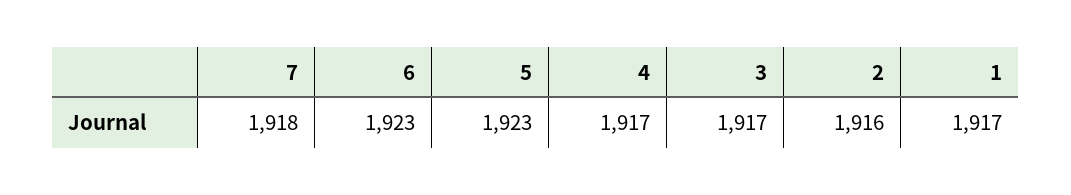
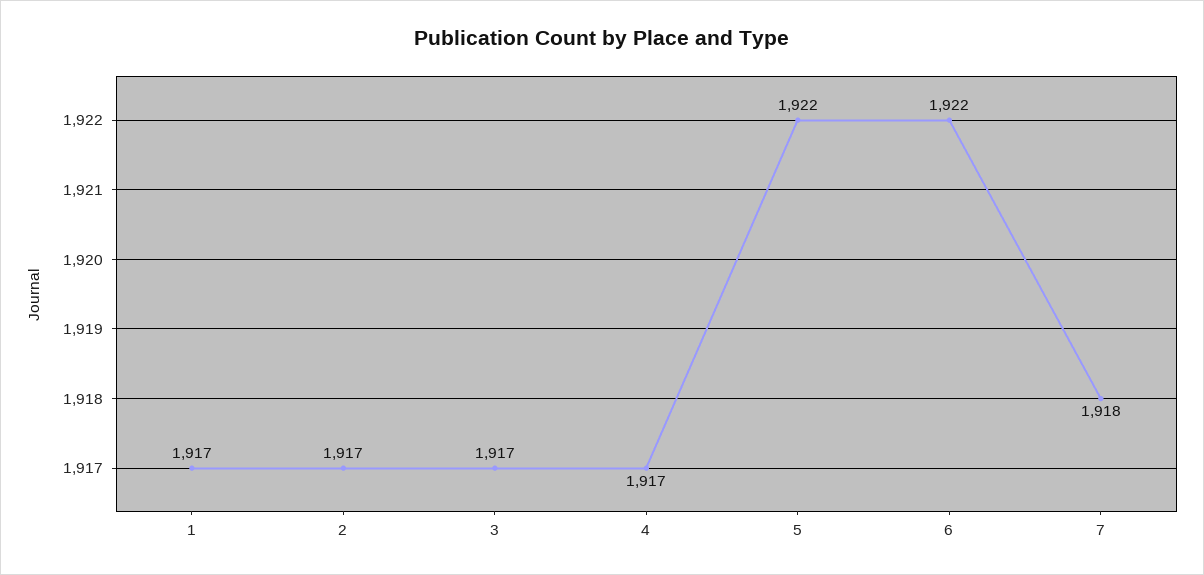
  {
    "7": 1918,
-   "6": 1923,
+   "6": 1922,
-   "5": 1923,
+   "5": 1922,
    "4": 1917,
    "3": 1917,
-   "2": 1916,
+   "2": 1917,
    "1": 1917
  }

